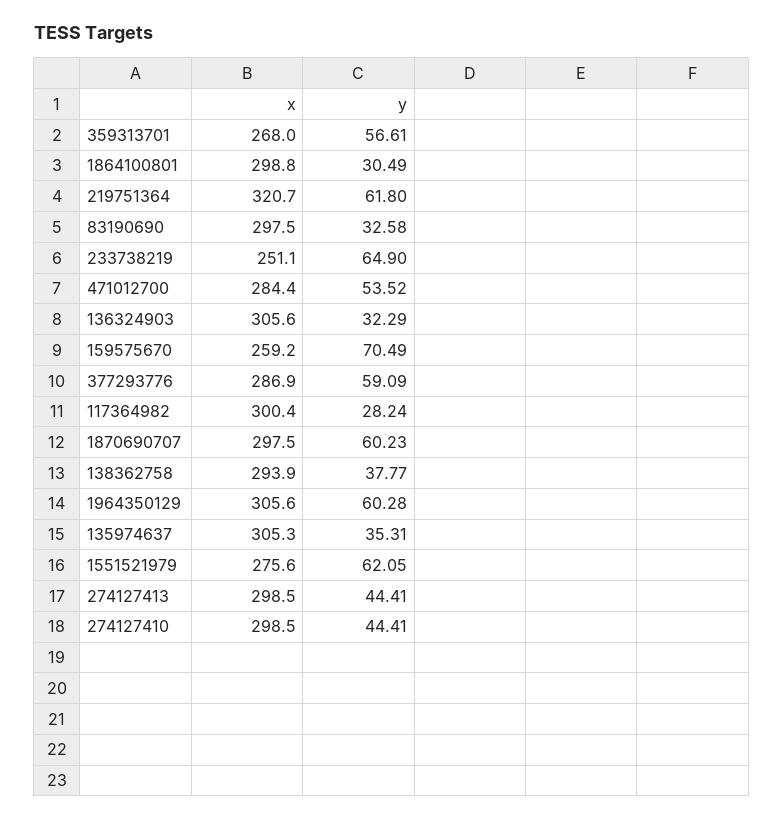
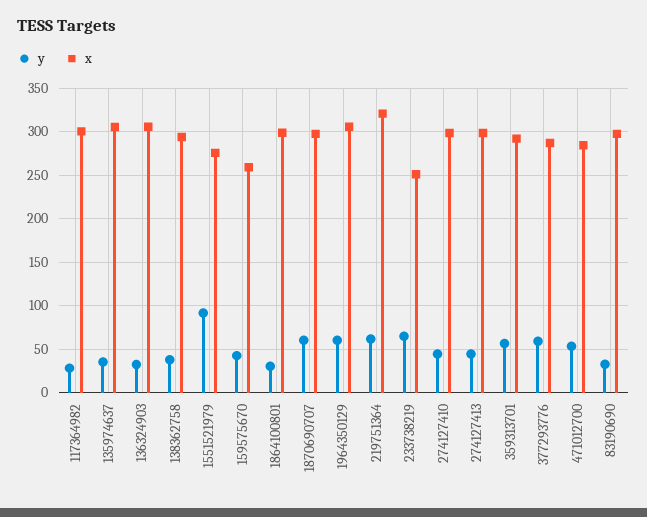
  {
    "x": {
-     "359313701": 268,
+     "359313701": 290,
      "1864100801": 298.8,
      "219751364": 320.7,
      "83190690": 297.5,
      "233738219": 251.1,
      "471012700": 284.4,
      "136324903": 305.6,
      "159575670": 259.2,
      "377293776": 286.9,
      "117364982": 300.4,
      "1870690707": 297.5,
      "138362758": 293.9,
      "1964350129": 305.6,
      "135974637": 305.3,
      "1551521979": 275.6,
      "274127413": 298.5,
      "274127410": 298.5
    },
    "y": {
      "359313701": 56.61,
      "1864100801": 30.49,
      "219751364": 61.8,
      "83190690": 32.58,
      "233738219": 64.9,
      "471012700": 53.52,
      "136324903": 32.29,
-     "159575670": 70.49,
+     "159575670": 40,
      "377293776": 59.09,
      "117364982": 28.24,
      "1870690707": 60.23,
      "138362758": 37.77,
      "1964350129": 60.28,
      "135974637": 35.31,
-     "1551521979": 62.05,
+     "1551521979": 90,
      "274127413": 44.41,
      "274127410": 44.41
    }
  }

